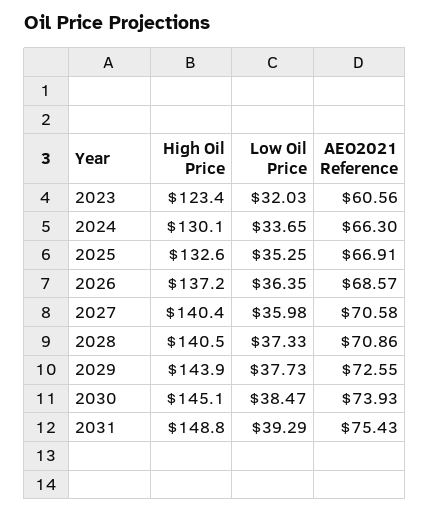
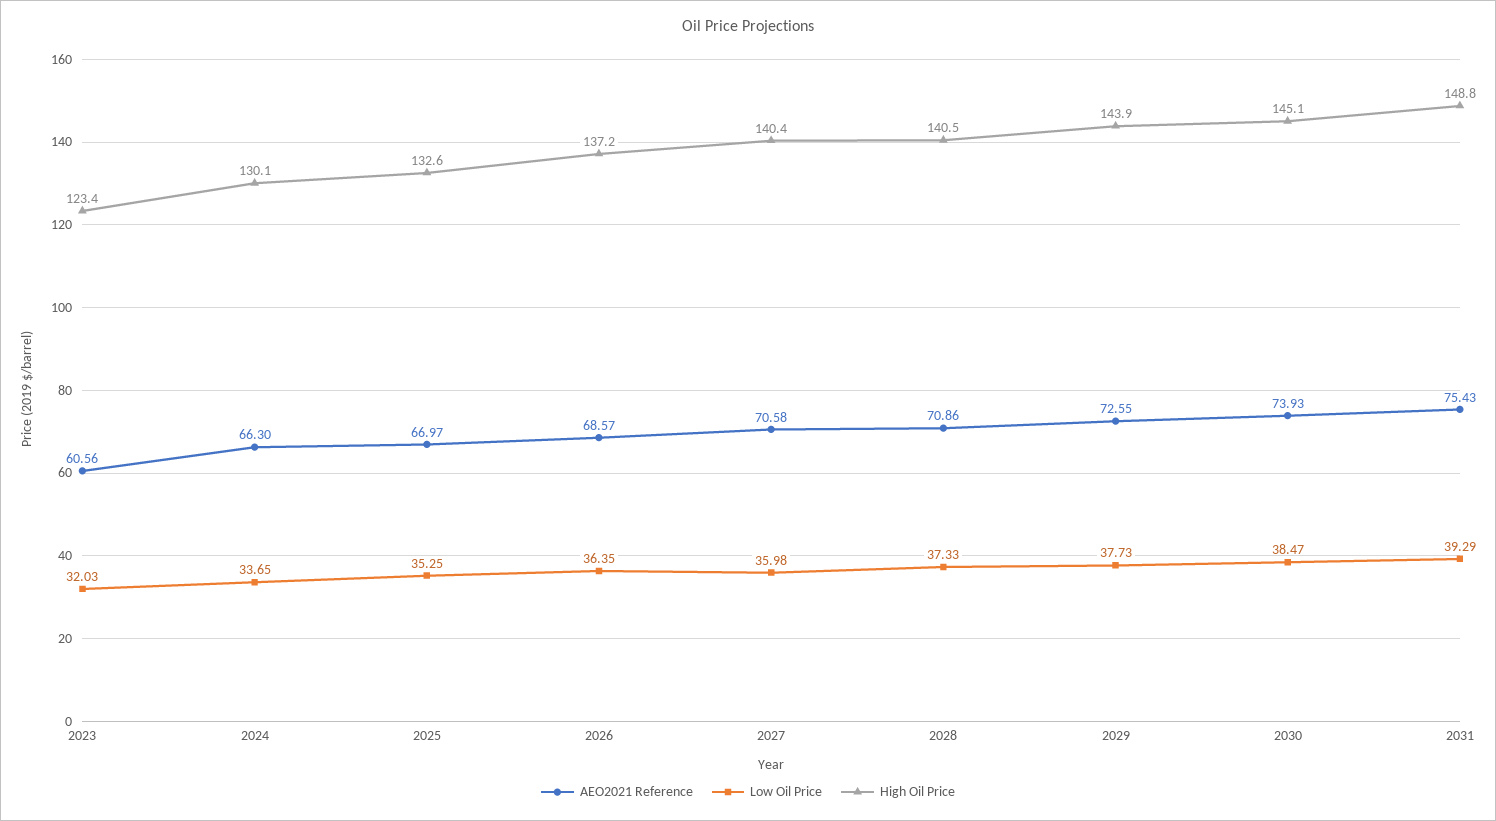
  {
    "High Oil Price": {
      "2023": 123.4,
      "2024": 130.1,
      "2025": 132.6,
      "2026": 137.2,
      "2027": 140.4,
      "2028": 140.5,
      "2029": 143.9,
      "2030": 145.1,
      "2031": 148.8
    },
    "Low Oil Price": {
      "2023": 32.03,
      "2024": 33.65,
      "2025": 35.25,
      "2026": 36.35,
      "2027": 35.98,
      "2028": 37.33,
      "2029": 37.73,
      "2030": 38.47,
      "2031": 39.29
    },
    "AEO2021 Reference": {
      "2023": 60.56,
      "2024": 66.3,
-     "2025": 66.91,
+     "2025": 66.97,
      "2026": 68.57,
      "2027": 70.58,
      "2028": 70.86,
      "2029": 72.55,
      "2030": 73.93,
      "2031": 75.43
    }
  }

